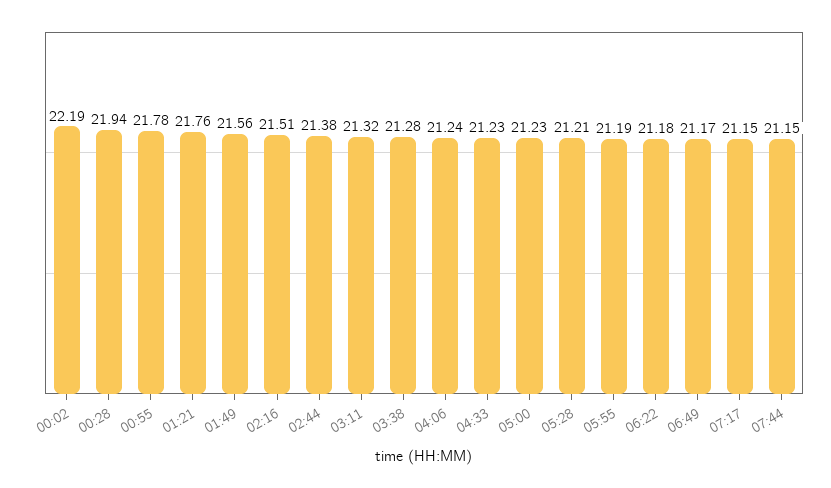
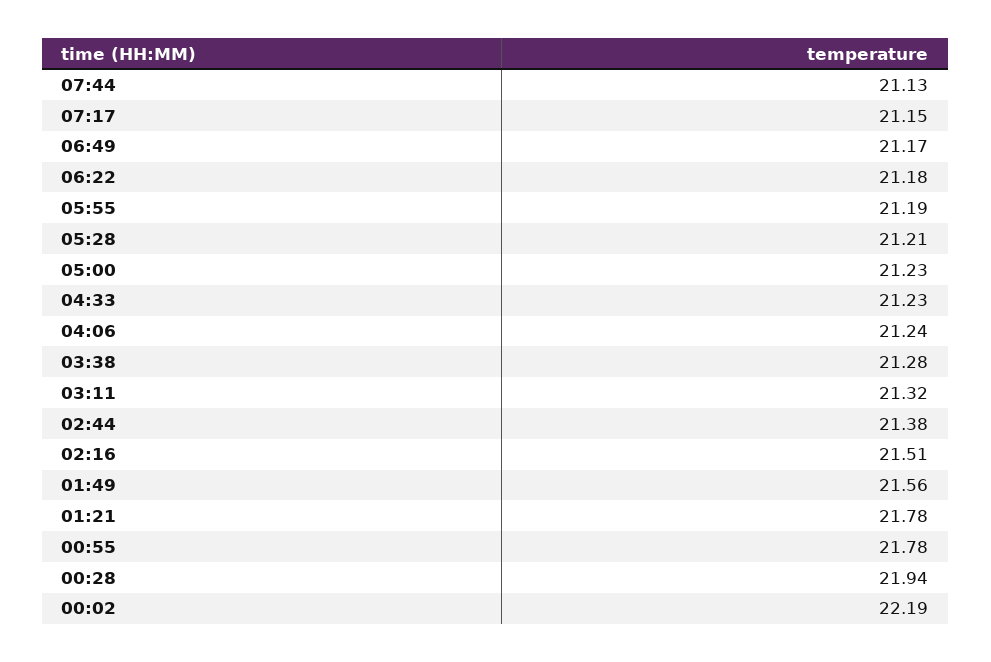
  {
    "00:02": 22.19,
    "00:28": 21.94,
    "00:55": 21.78,
-   "01:21": 21.76,
+   "01:21": 21.78,
    "01:49": 21.56,
    "02:16": 21.51,
    "02:44": 21.38,
    "03:11": 21.32,
    "03:38": 21.28,
    "04:06": 21.24,
    "04:33": 21.23,
    "05:00": 21.23,
    "05:28": 21.21,
    "05:55": 21.19,
    "06:22": 21.18,
    "06:49": 21.17,
    "07:17": 21.15,
-   "07:44": 21.15
+   "07:44": 21.13
  }

